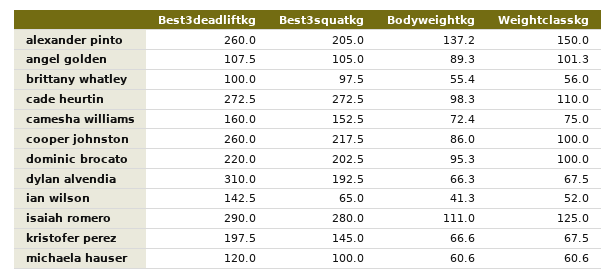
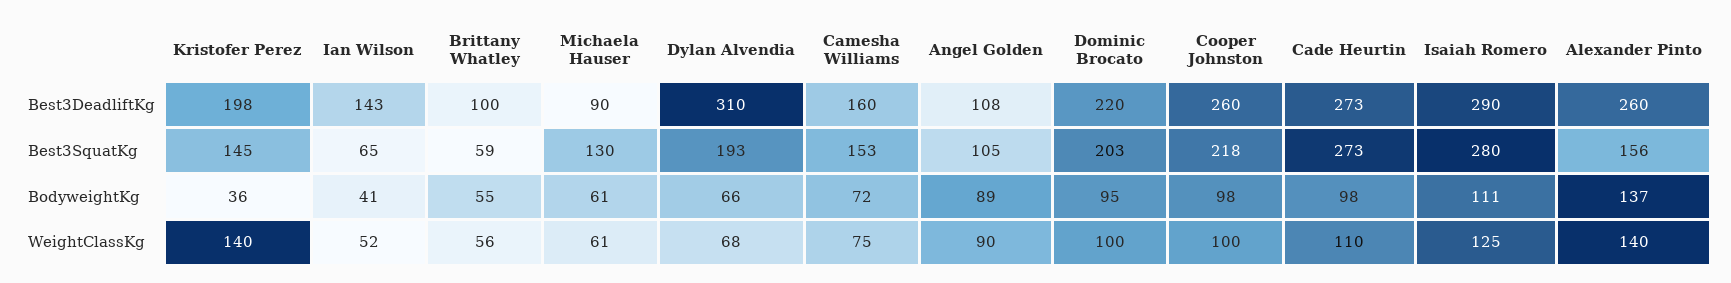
  {
    "Best3deadliftkg": {
      "alexander pinto": 260,
      "angel golden": 107.5,
      "brittany whatley": 100,
      "cade heurtin": 272.5,
      "camesha williams": 160,
      "cooper johnston": 260,
      "dominic brocato": 220,
      "dylan alvendia": 310,
      "ian wilson": 142.5,
      "isaiah romero": 290,
      "kristofer perez": 197.5,
-     "michaela hauser": 120
+     "michaela hauser": 90
    },
    "Best3squatkg": {
-     "alexander pinto": 205,
+     "alexander pinto": 156,
      "angel golden": 105,
-     "brittany whatley": 97.5,
+     "brittany whatley": 59,
      "cade heurtin": 272.5,
      "camesha williams": 152.5,
      "cooper johnston": 217.5,
      "dominic brocato": 202.5,
      "dylan alvendia": 192.5,
      "ian wilson": 65,
      "isaiah romero": 280,
      "kristofer perez": 145,
-     "michaela hauser": 100
+     "michaela hauser": 130
    },
    "Bodyweightkg": {
      "alexander pinto": 137.2,
      "angel golden": 89.3,
      "brittany whatley": 55.4,
      "cade heurtin": 98.3,
      "camesha williams": 72.4,
-     "cooper johnston": 86,
+     "cooper johnston": 98,
      "dominic brocato": 95.3,
      "dylan alvendia": 66.3,
      "ian wilson": 41.3,
      "isaiah romero": 111,
-     "kristofer perez": 66.6,
+     "kristofer perez": 36,
      "michaela hauser": 60.6
    },
    "Weightclasskg": {
-     "alexander pinto": 150,
+     "alexander pinto": 140,
-     "angel golden": 101.3,
+     "angel golden": 90,
      "brittany whatley": 56,
      "cade heurtin": 110,
      "camesha williams": 75,
      "cooper johnston": 100,
      "dominic brocato": 100,
      "dylan alvendia": 67.5,
      "ian wilson": 52,
      "isaiah romero": 125,
-     "kristofer perez": 67.5,
+     "kristofer perez": 140,
      "michaela hauser": 60.6
    }
  }

